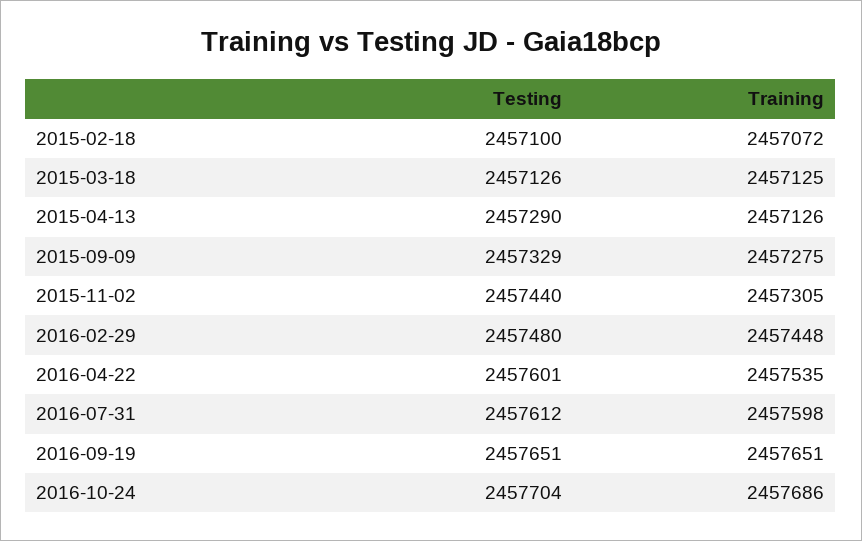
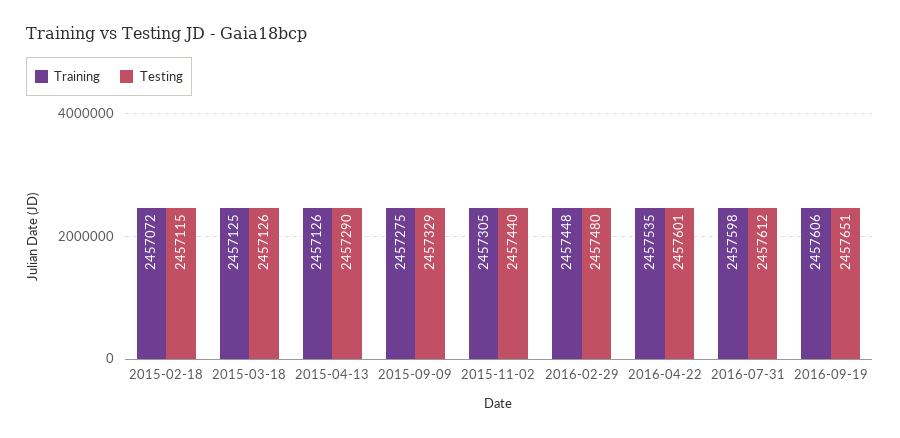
  {
    "Testing": {
-     "2015-02-18": 2457100,
+     "2015-02-18": 2457115,
      "2015-03-18": 2457126,
      "2015-04-13": 2457290,
      "2015-09-09": 2457329,
      "2015-11-02": 2457440,
      "2016-02-29": 2457480,
      "2016-04-22": 2457601,
      "2016-07-31": 2457612,
-     "2016-09-19": 2457651,
+     "2016-09-19": 2457651
-     "2016-10-24": 2457704
    },
    "Training": {
      "2015-02-18": 2457072,
      "2015-03-18": 2457125,
      "2015-04-13": 2457126,
      "2015-09-09": 2457275,
      "2015-11-02": 2457305,
      "2016-02-29": 2457448,
      "2016-04-22": 2457535,
      "2016-07-31": 2457598,
-     "2016-09-19": 2457651,
+     "2016-09-19": 2457606
-     "2016-10-24": 2457686
    }
  }

